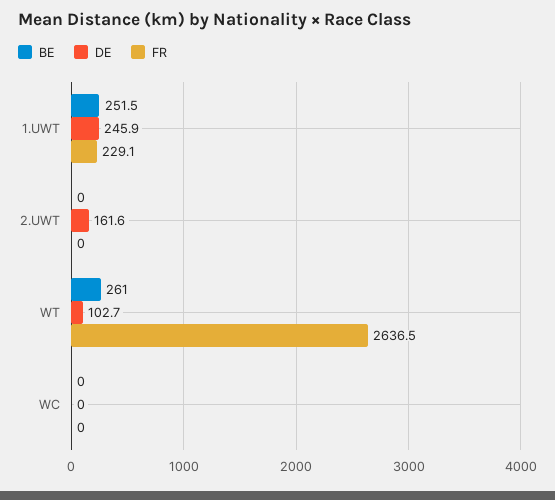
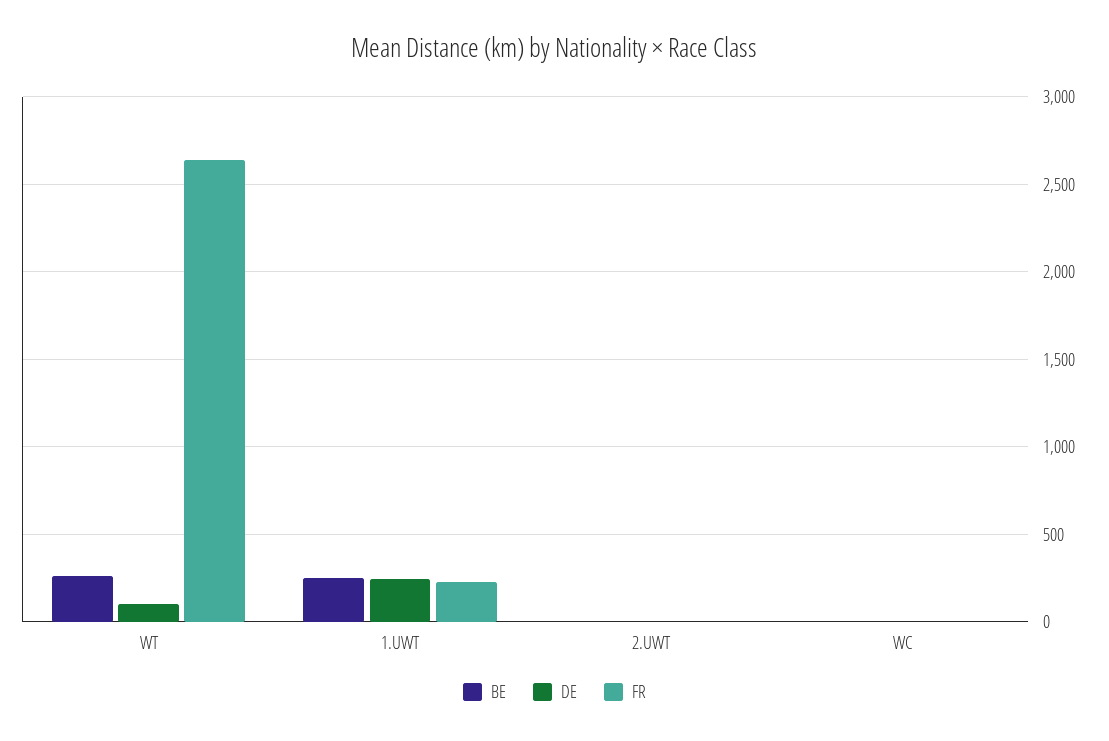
  {
    "BE": {
      "1.UWT": 251.5,
      "2.UWT": 0,
      "WT": 261,
      "WC": 0
    },
    "DE": {
      "1.UWT": 245.9,
-     "2.UWT": 161.6,
+     "2.UWT": 0,
      "WT": 102.7,
      "WC": 0
    },
    "FR": {
      "1.UWT": 229.1,
      "2.UWT": 0,
      "WT": 2636.5,
      "WC": 0
    }
  }

